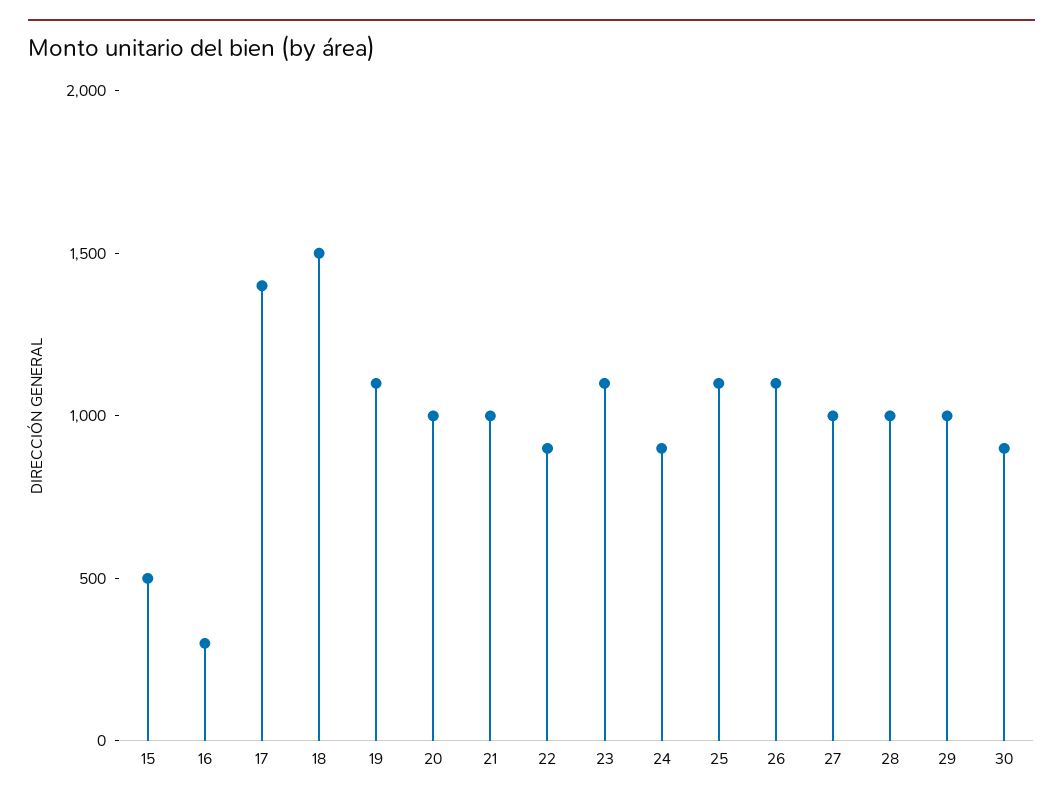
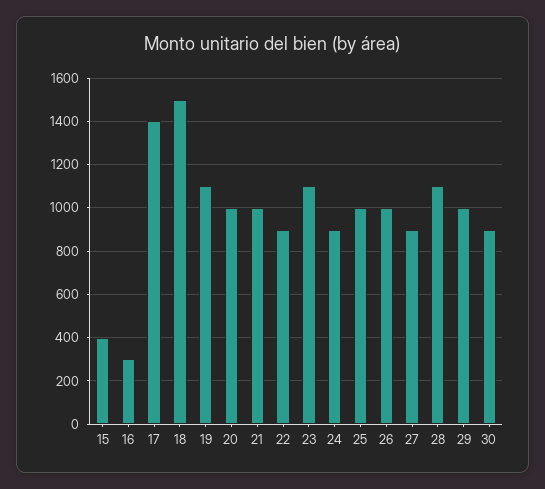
  {
-   "15": 500,
+   "15": 400,
    "16": 300,
    "17": 1400,
    "18": 1500,
    "19": 1100,
    "20": 1000,
    "21": 1000,
    "22": 900,
    "23": 1100,
    "24": 900,
-   "25": 1100,
+   "25": 1000,
-   "26": 1100,
+   "26": 1000,
-   "27": 1000,
+   "27": 900,
-   "28": 1000,
+   "28": 1100,
    "29": 1000,
    "30": 900
  }

